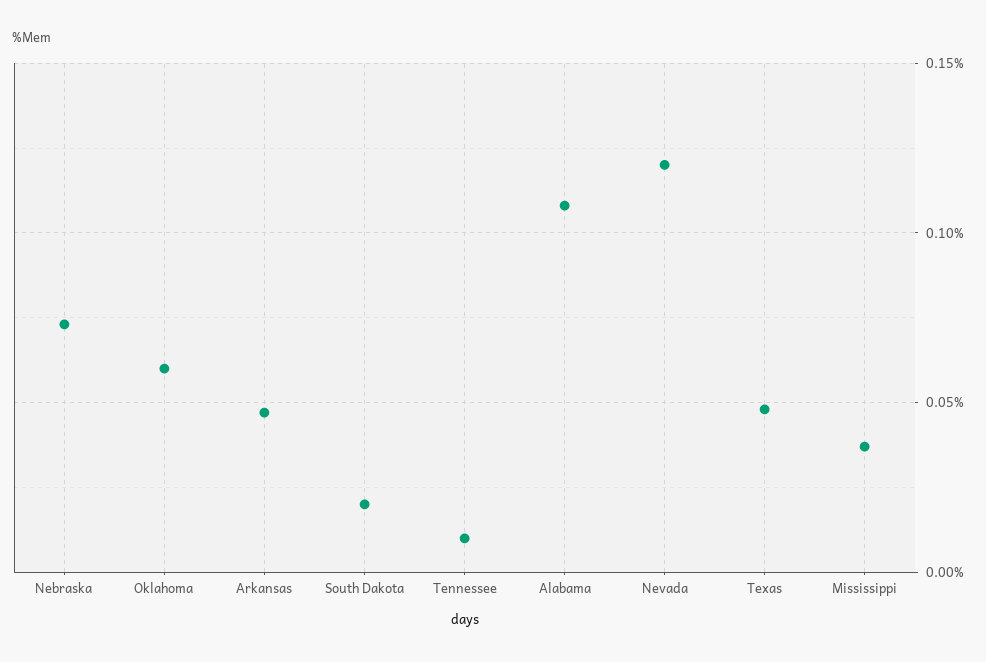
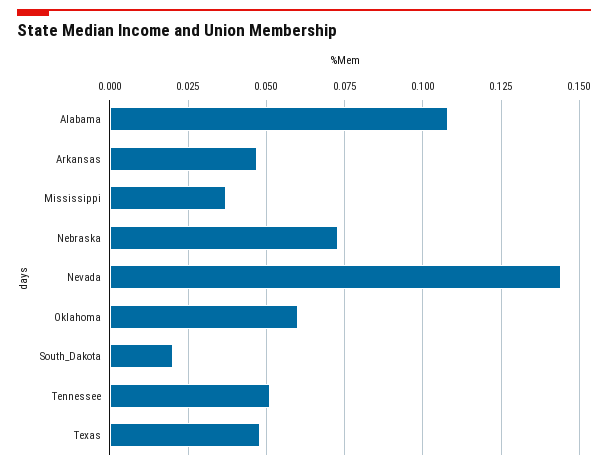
  {
    "Nebraska": 0.075,
    "Oklahoma": 0.06,
    "Arkansas": 0.045,
    "South Dakota": 0.02,
-   "Tennessee": 0.01,
+   "Tennessee": 0.05,
    "Alabama": 0.11,
-   "Nevada": 0.12,
+   "Nevada": 0.145,
    "Texas": 0.05,
    "Mississippi": 0.035
  }

